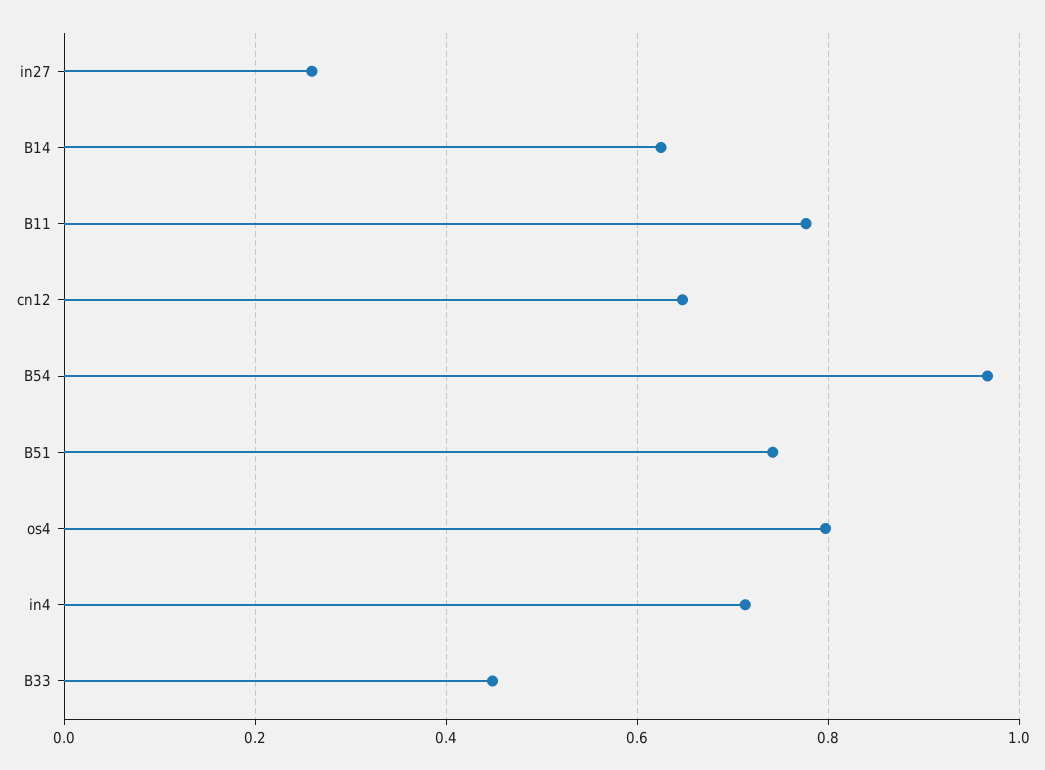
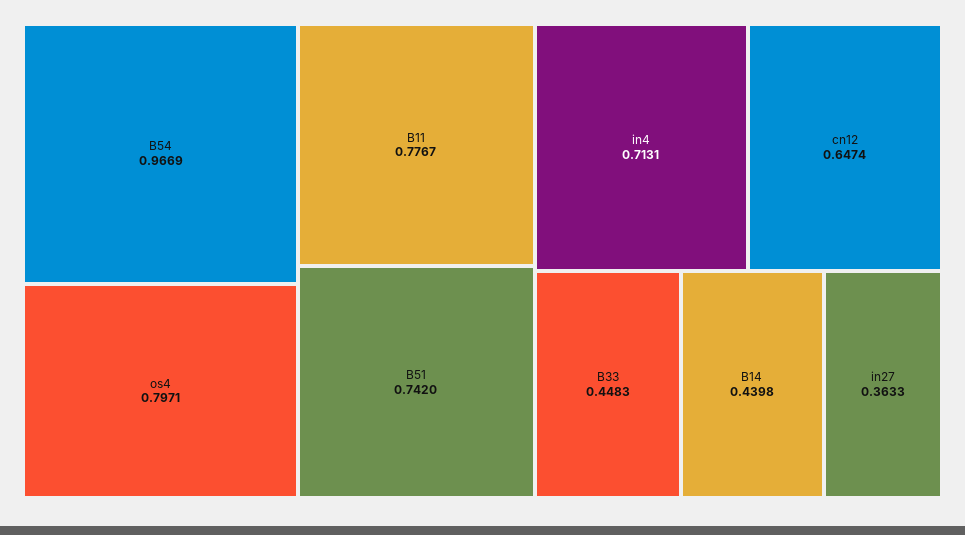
  {
-   "in27": 0.26,
+   "in27": 0.3633,
-   "B14": 0.62,
+   "B14": 0.4398,
    "B11": 0.7767,
    "cn12": 0.6474,
    "B54": 0.9669,
    "B51": 0.742,
    "os4": 0.7971,
    "in4": 0.7131,
    "B33": 0.4483
  }

